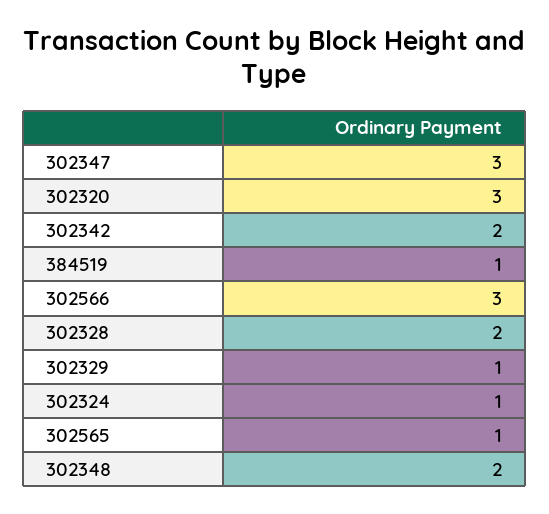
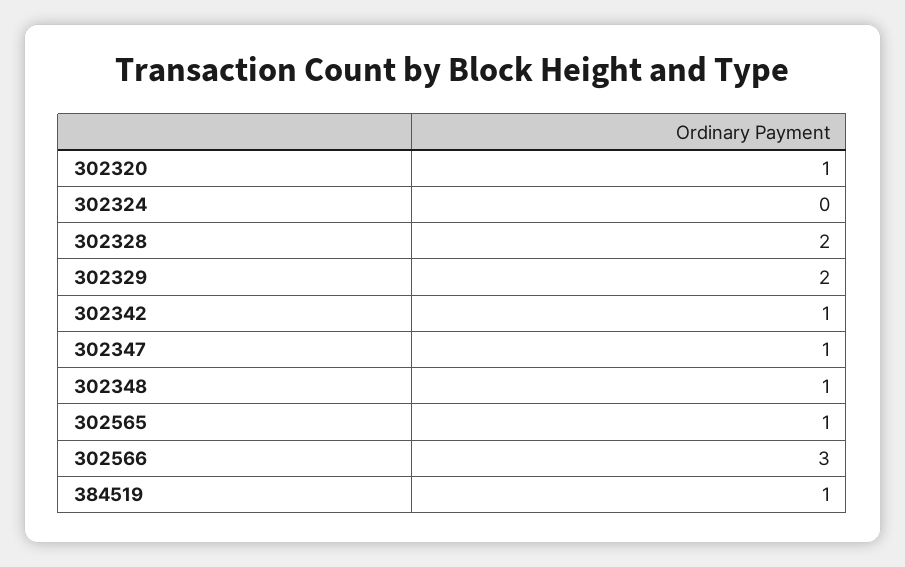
  {
-   "302347": 3,
+   "302347": 1,
-   "302320": 3,
+   "302320": 1,
-   "302342": 2,
+   "302342": 1,
    "384519": 1,
    "302566": 3,
    "302328": 2,
-   "302329": 1,
+   "302329": 2,
-   "302324": 1,
+   "302324": 0,
    "302565": 1,
-   "302348": 2
+   "302348": 1
  }

